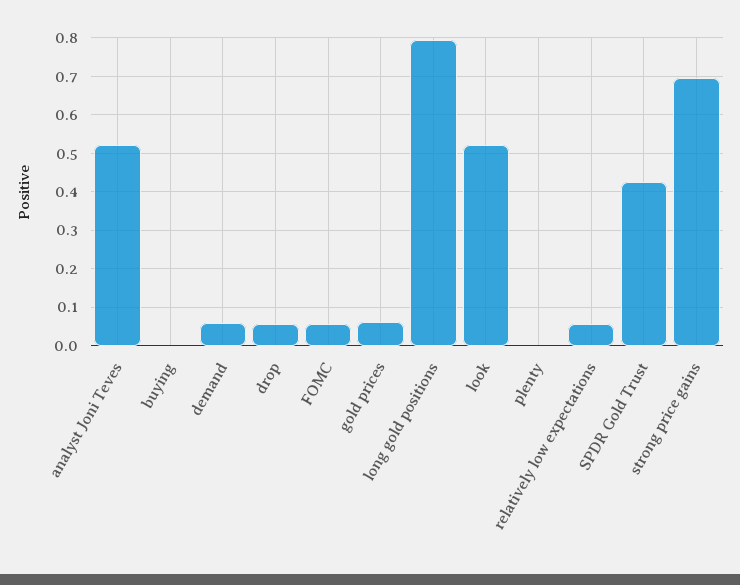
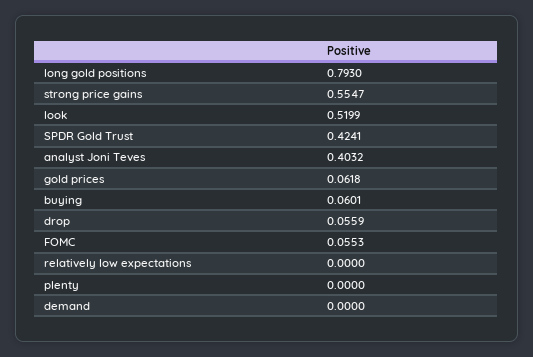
  {
-   "analyst Joni Teves": 0.52,
+   "analyst Joni Teves": 0.4032,
-   "buying": 0,
+   "buying": 0.0601,
-   "demand": 0.06,
+   "demand": 0,
    "drop": 0.0559,
    "FOMC": 0.0553,
    "gold prices": 0.0618,
    "long gold positions": 0.793,
    "look": 0.5199,
    "plenty": 0,
-   "relatively low expectations": 0.06,
+   "relatively low expectations": 0,
    "SPDR Gold Trust": 0.4241,
-   "strong price gains": 0.7
+   "strong price gains": 0.5547
  }

